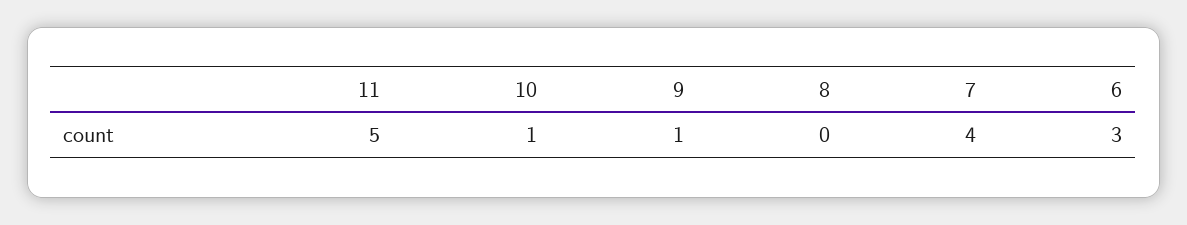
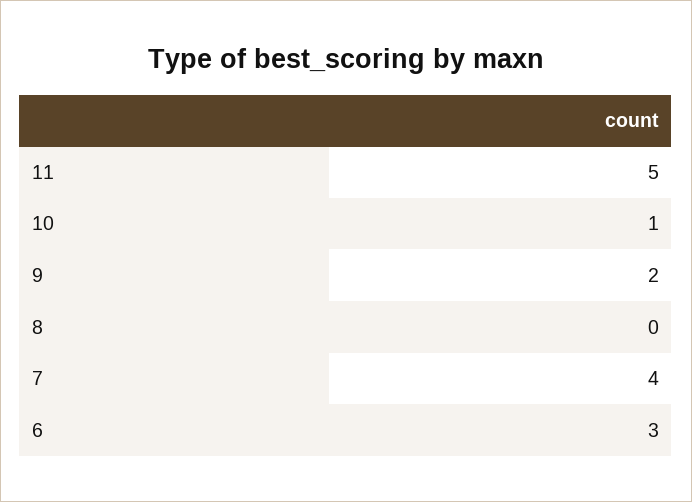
  {
    "11": 5,
    "10": 1,
-   "9": 1,
+   "9": 2,
    "8": 0,
    "7": 4,
    "6": 3
  }

